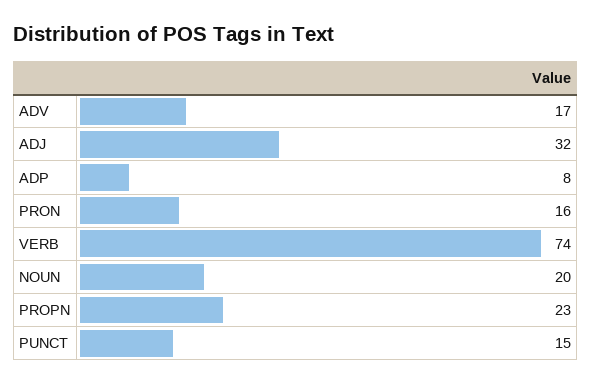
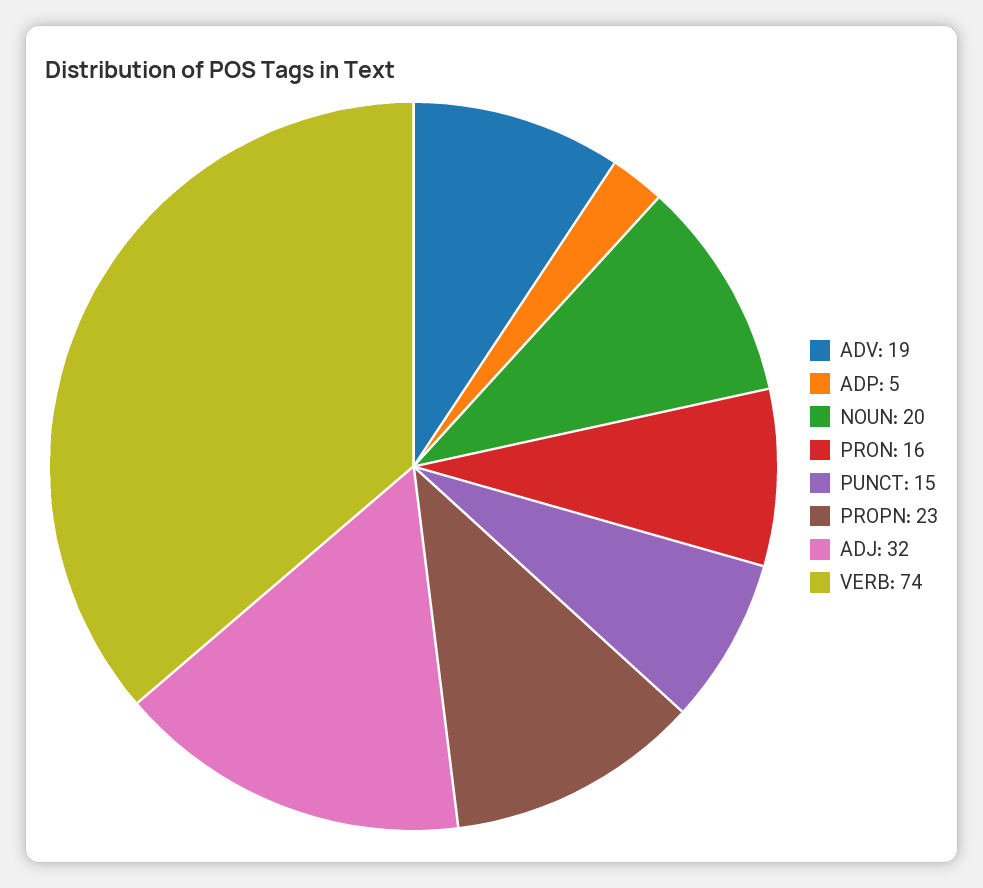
  {
-   "ADV": 17,
+   "ADV": 19,
    "ADJ": 32,
-   "ADP": 8,
+   "ADP": 5,
    "PRON": 16,
    "VERB": 74,
    "NOUN": 20,
    "PROPN": 23,
    "PUNCT": 15
  }

